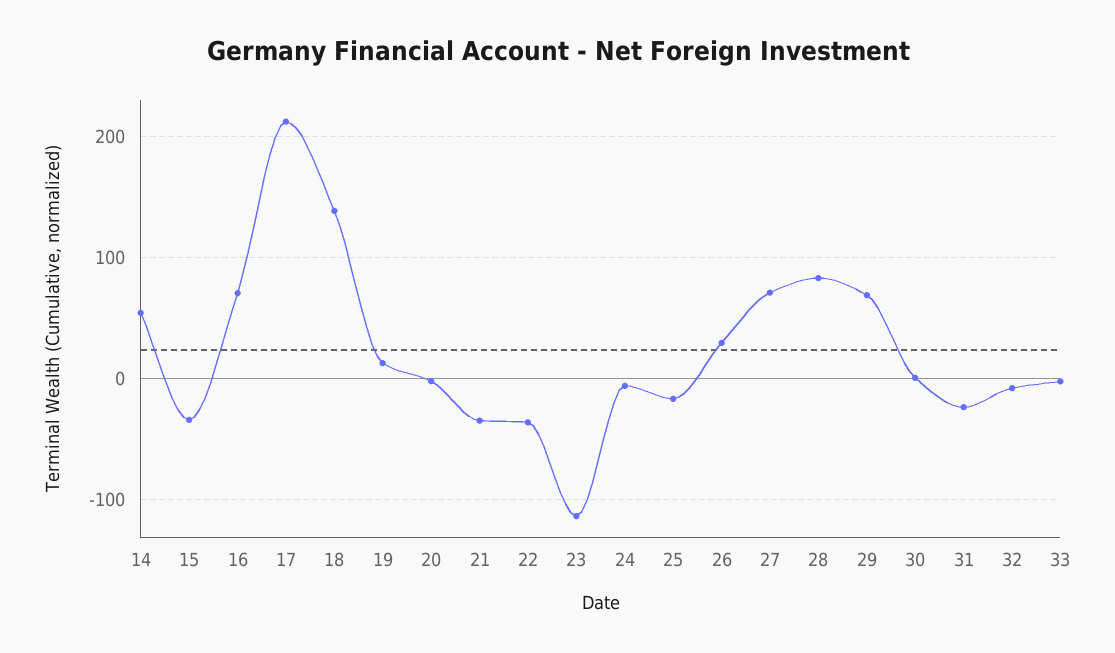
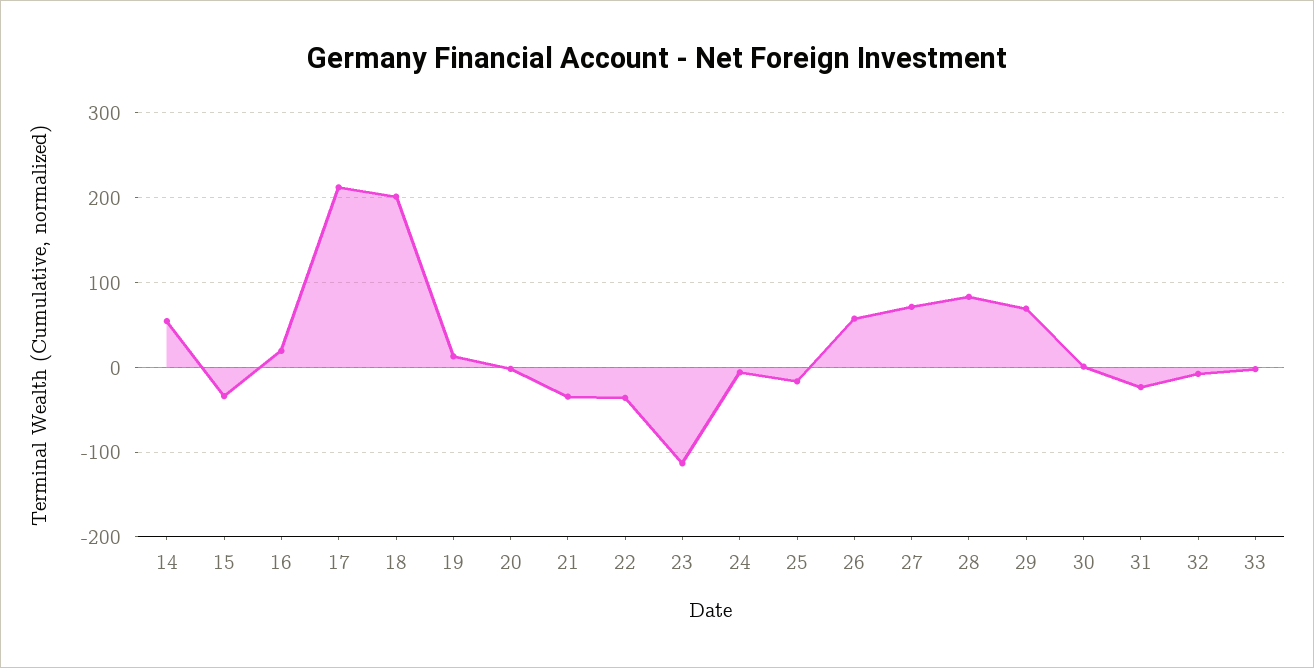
  {
    "14": 50,
    "15": -30,
-   "16": 70,
+   "16": 20,
    "17": 210,
-   "18": 140,
+   "18": 200,
    "19": 10,
    "20": 0,
    "21": -30,
    "22": -40,
    "23": -110,
    "24": -10,
    "25": -20,
-   "26": 30,
+   "26": 60,
    "27": 70,
    "28": 80,
    "29": 70,
    "30": 0,
    "31": -20,
    "32": -10,
    "33": 0
  }

